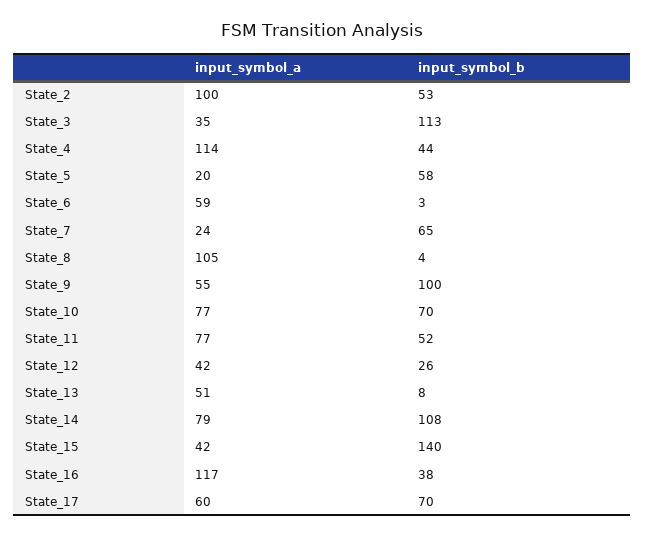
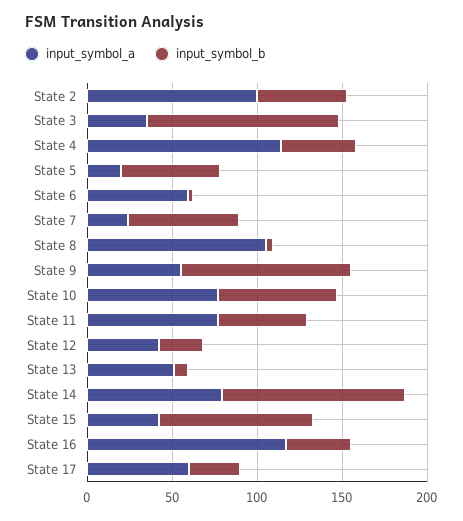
  {
    "input_symbol_a": {
      "State_2": 100,
      "State_3": 35,
      "State_4": 114,
      "State_5": 20,
      "State_6": 59,
      "State_7": 24,
      "State_8": 105,
      "State_9": 55,
      "State_10": 77,
      "State_11": 77,
      "State_12": 42,
      "State_13": 51,
      "State_14": 79,
      "State_15": 42,
      "State_16": 117,
      "State_17": 60
    },
    "input_symbol_b": {
      "State_2": 53,
      "State_3": 113,
      "State_4": 44,
      "State_5": 58,
      "State_6": 3,
      "State_7": 65,
      "State_8": 4,
      "State_9": 100,
      "State_10": 70,
      "State_11": 52,
      "State_12": 26,
      "State_13": 8,
      "State_14": 108,
-     "State_15": 140,
+     "State_15": 90,
      "State_16": 38,
-     "State_17": 70
+     "State_17": 30
    }
  }

